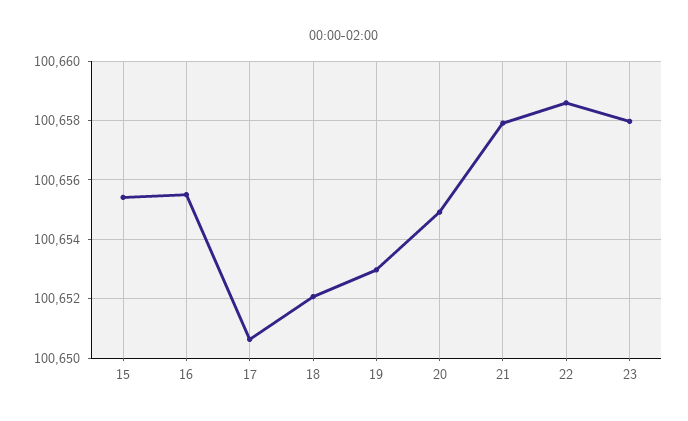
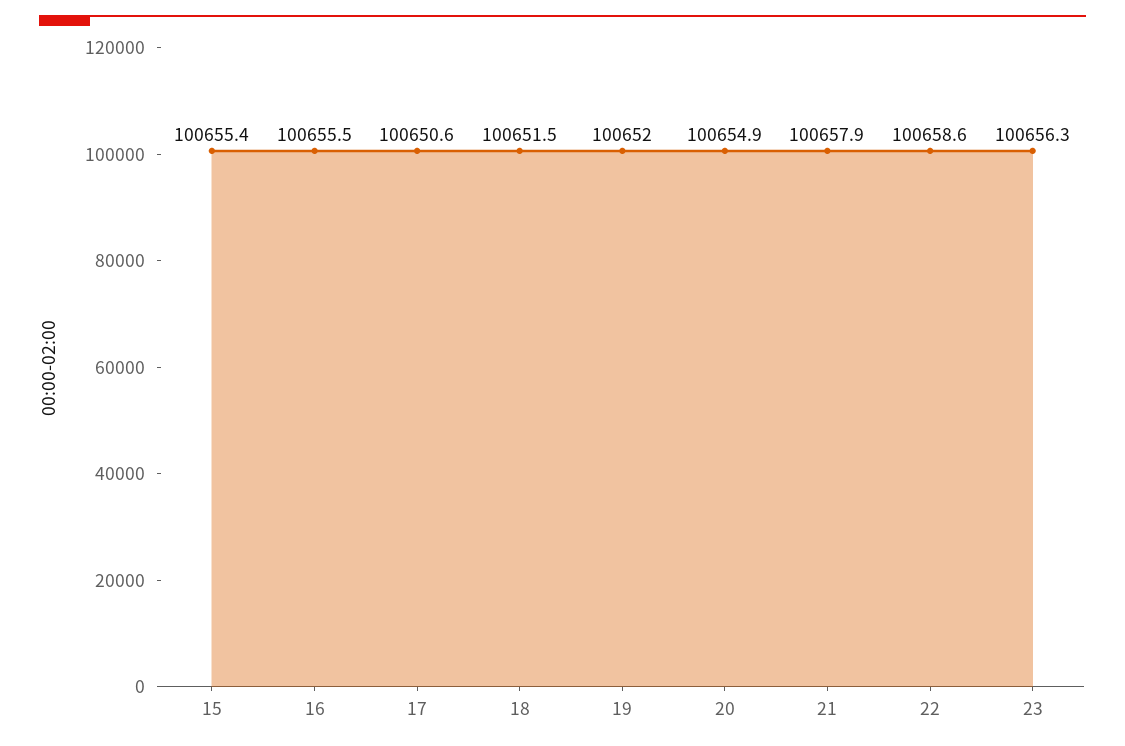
  {
    "15": 100655.4,
    "16": 100655.5,
    "17": 100650.6,
-   "18": 100652,
+   "18": 100651.5,
-   "19": 100653,
+   "19": 100652,
    "20": 100654.9,
    "21": 100657.9,
    "22": 100658.6,
-   "23": 100658
+   "23": 100656.3
  }

